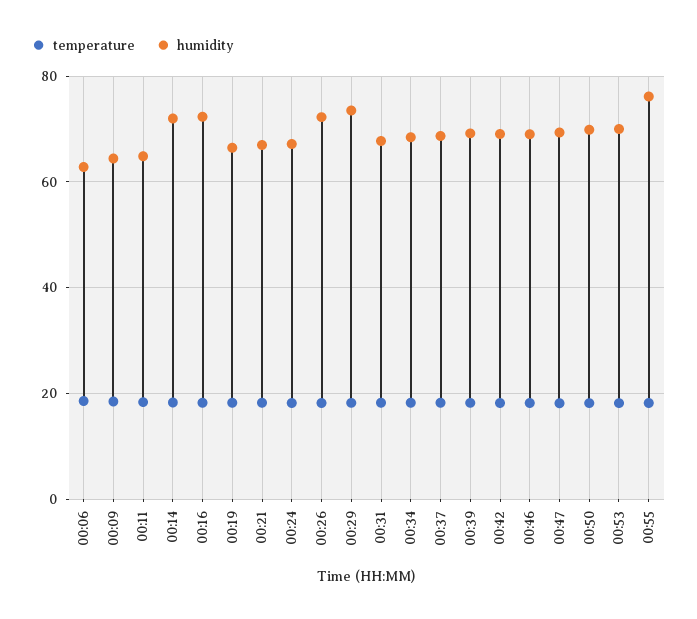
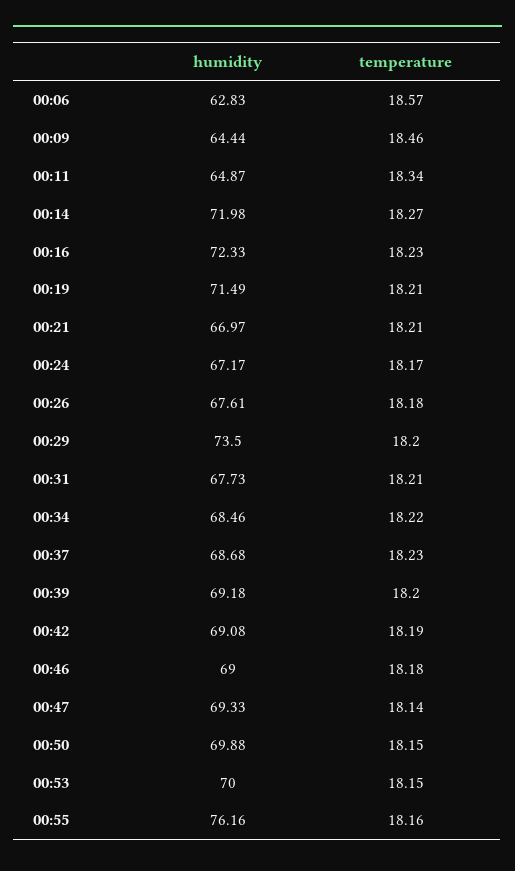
  {
    "temperature": {
      "00:06": 18.57,
      "00:09": 18.46,
      "00:11": 18.34,
      "00:14": 18.27,
      "00:16": 18.23,
      "00:19": 18.21,
      "00:21": 18.21,
      "00:24": 18.17,
      "00:26": 18.18,
      "00:29": 18.2,
      "00:31": 18.21,
      "00:34": 18.22,
      "00:37": 18.23,
      "00:39": 18.2,
      "00:42": 18.19,
      "00:46": 18.18,
      "00:47": 18.14,
      "00:50": 18.15,
      "00:53": 18.15,
      "00:55": 18.16
    },
    "humidity": {
      "00:06": 62.83,
      "00:09": 64.44,
      "00:11": 64.87,
      "00:14": 71.98,
      "00:16": 72.33,
-     "00:19": 66,
+     "00:19": 71.49,
      "00:21": 66.97,
      "00:24": 67.17,
-     "00:26": 72,
+     "00:26": 67.61,
      "00:29": 73.5,
      "00:31": 67.73,
      "00:34": 68.46,
      "00:37": 68.68,
      "00:39": 69.18,
      "00:42": 69.08,
      "00:46": 69,
      "00:47": 69.33,
      "00:50": 69.88,
      "00:53": 70,
      "00:55": 76.16
    }
  }

